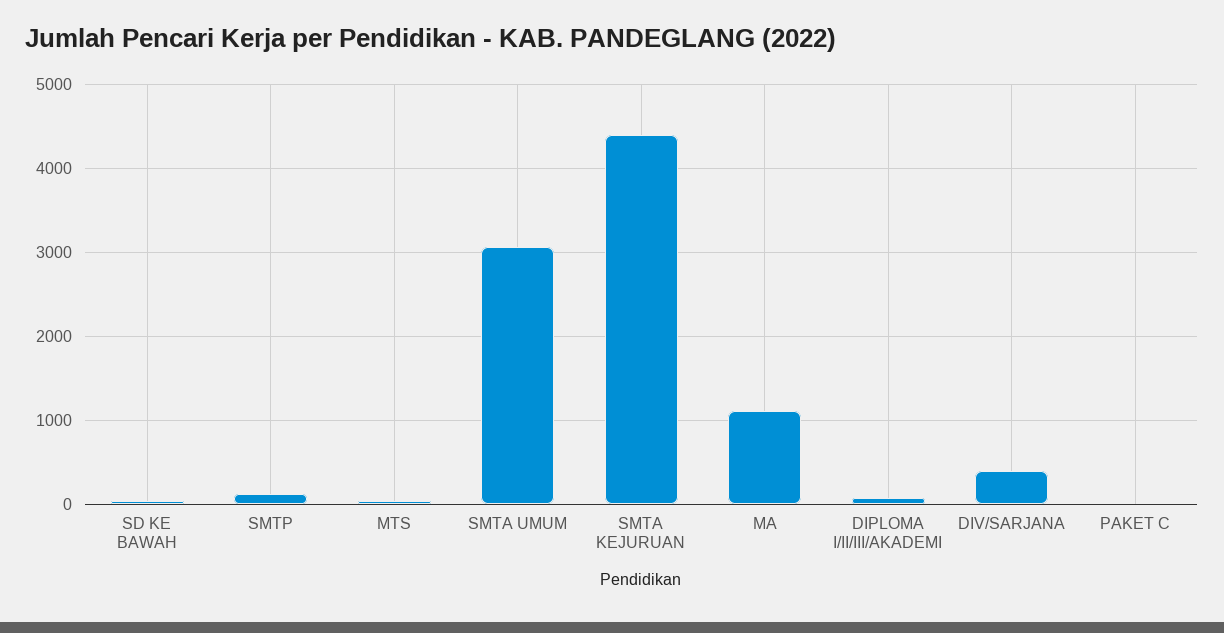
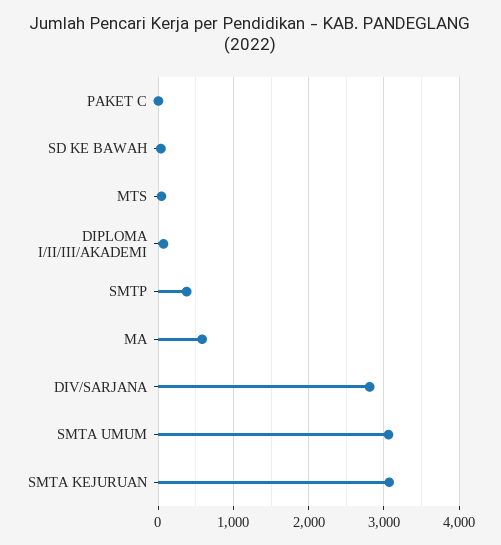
  {
    "SD KE BAWAH": 0,
-   "SMTP": 100,
+   "SMTP": 400,
    "MTS": 0,
    "SMTA UMUM": 3100,
-   "SMTA KEJURUAN": 4400,
+   "SMTA KEJURUAN": 3100,
-   "MA": 1100,
+   "MA": 600,
    "DIPLOMA I/II/III/AKADEMI": 100,
-   "DIV/SARJANA": 400,
+   "DIV/SARJANA": 2800,
    "PAKET C": 0
  }

